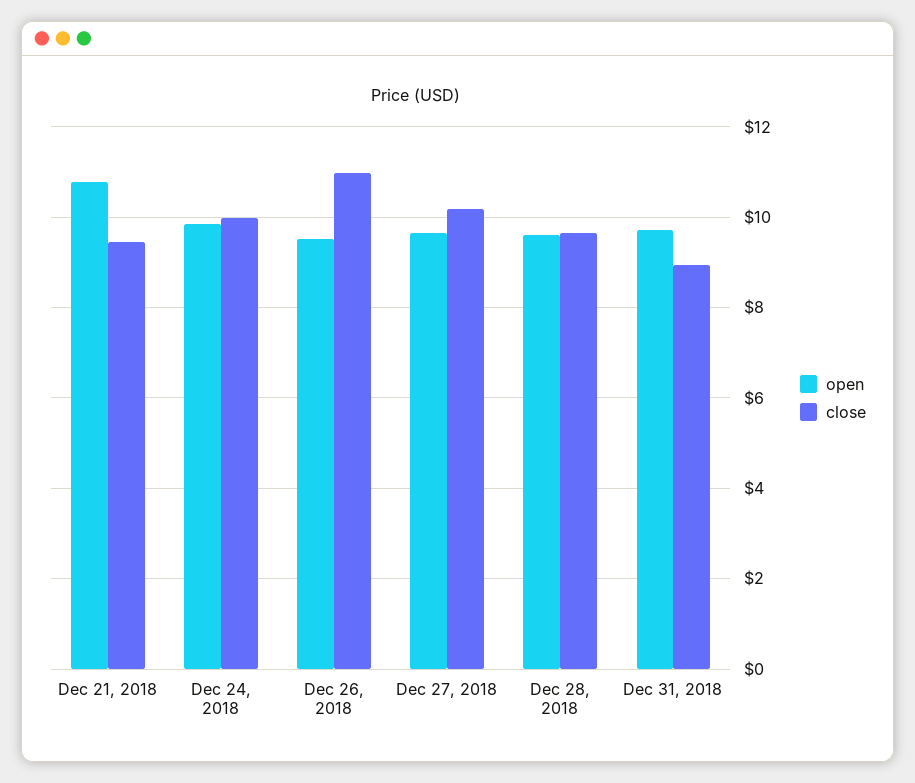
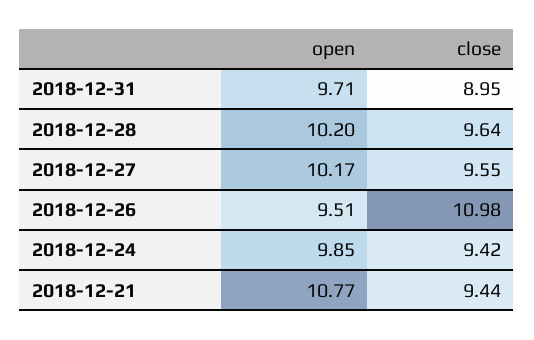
  {
    "open": {
      "Dec 21, 2018": 10.77,
      "Dec 24, 2018": 9.85,
      "Dec 26, 2018": 9.51,
-     "Dec 27, 2018": 9.6,
+     "Dec 27, 2018": 10.17,
-     "Dec 28, 2018": 9.6,
+     "Dec 28, 2018": 10.2,
      "Dec 31, 2018": 9.71
    },
    "close": {
      "Dec 21, 2018": 9.44,
-     "Dec 24, 2018": 10,
+     "Dec 24, 2018": 9.42,
      "Dec 26, 2018": 10.98,
-     "Dec 27, 2018": 10.2,
+     "Dec 27, 2018": 9.55,
      "Dec 28, 2018": 9.64,
      "Dec 31, 2018": 8.95
    }
  }

